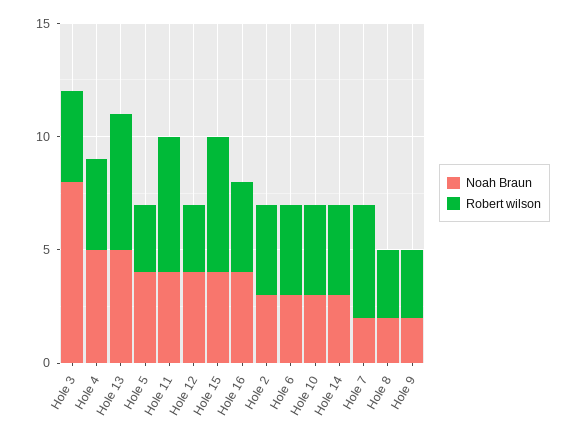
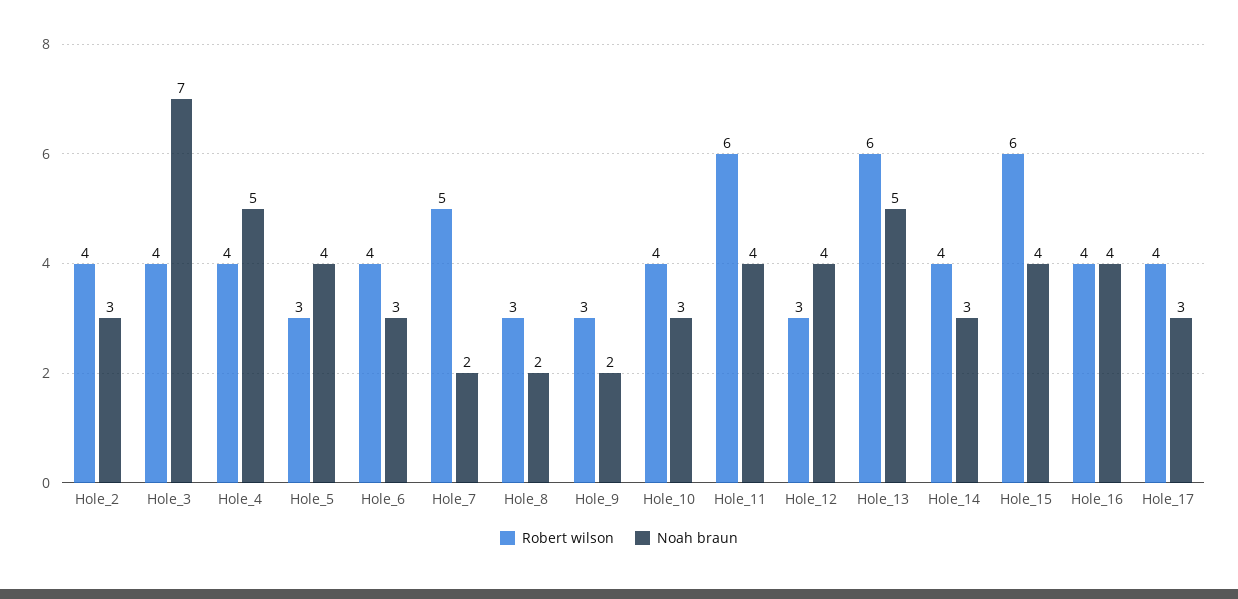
  {
    "Noah Braun": {
-     "Hole 3": 8,
+     "Hole 3": 7,
      "Hole 4": 5,
      "Hole 13": 5,
      "Hole 5": 4,
      "Hole 11": 4,
      "Hole 12": 4,
      "Hole 15": 4,
      "Hole 16": 4,
      "Hole 2": 3,
      "Hole 6": 3,
      "Hole 10": 3,
      "Hole 14": 3,
      "Hole 7": 2,
      "Hole 8": 2,
-     "Hole 9": 2
+     "Hole 9": 2,
+     "Hole_17": 3
    },
    "Robert wilson": {
      "Hole 3": 4,
      "Hole 4": 4,
      "Hole 13": 6,
      "Hole 5": 3,
      "Hole 11": 6,
      "Hole 12": 3,
      "Hole 15": 6,
      "Hole 16": 4,
      "Hole 2": 4,
      "Hole 6": 4,
      "Hole 10": 4,
      "Hole 14": 4,
      "Hole 7": 5,
      "Hole 8": 3,
-     "Hole 9": 3
+     "Hole 9": 3,
+     "Hole_17": 4
    }
  }

